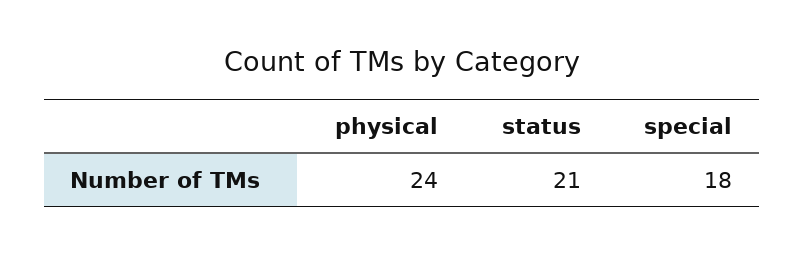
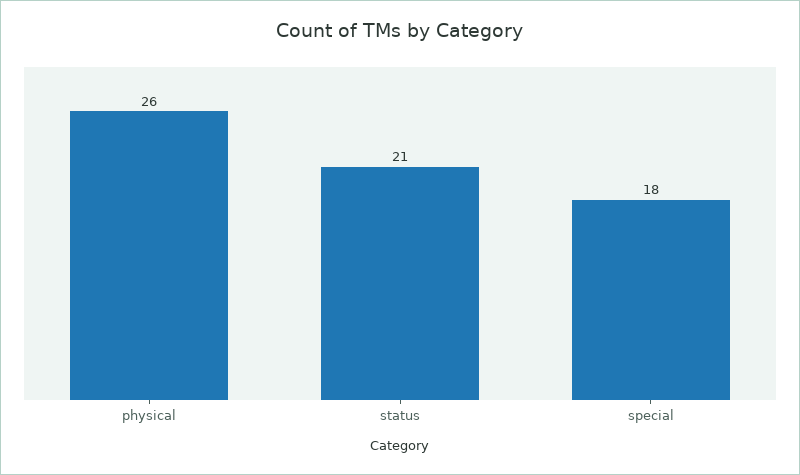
  {
-   "physical": 24,
+   "physical": 26,
    "status": 21,
    "special": 18
  }

